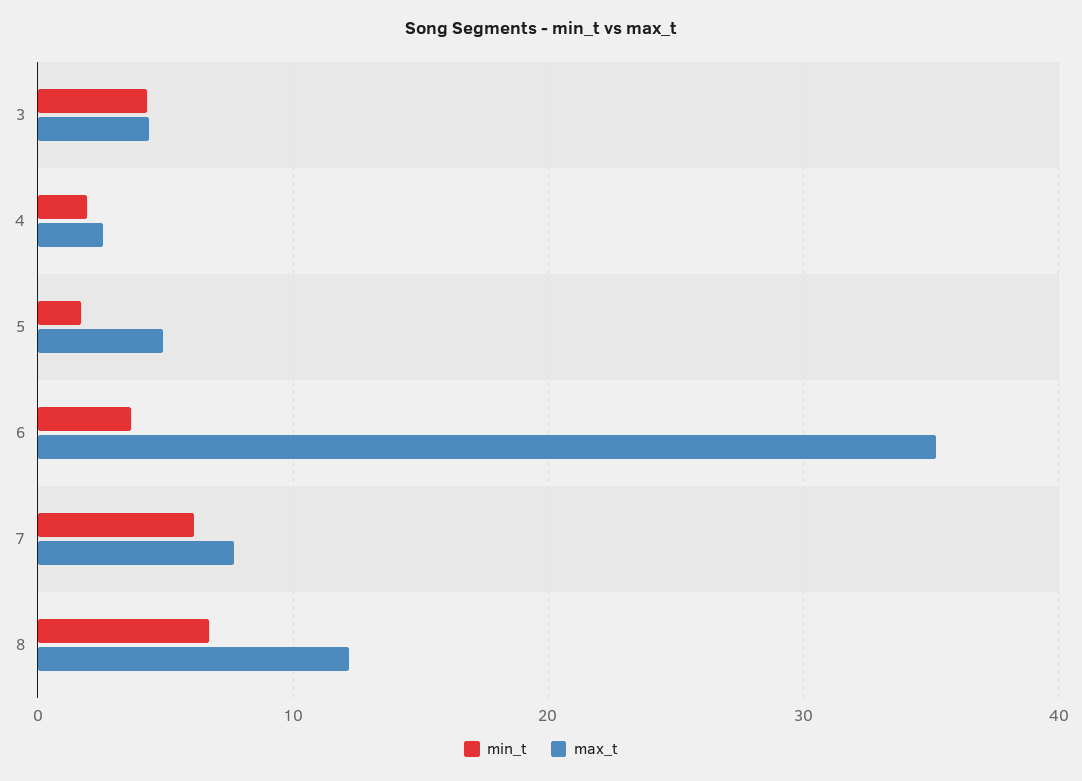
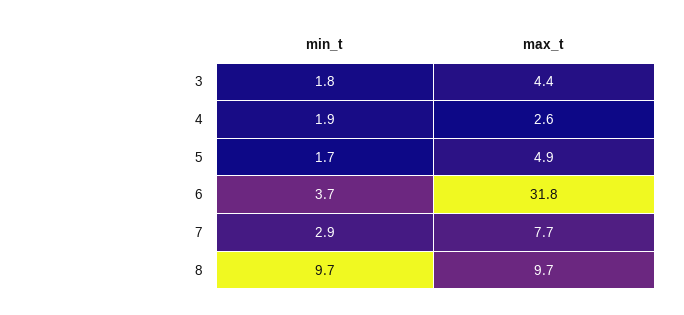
  {
    "min_t": {
-     "3": 4,
+     "3": 1.8,
      "4": 1.9,
      "5": 1.7,
      "6": 3.7,
-     "7": 6,
+     "7": 2.9,
-     "8": 7
+     "8": 9.7
    },
    "max_t": {
      "3": 4.4,
      "4": 2.6,
      "5": 4.9,
-     "6": 35,
+     "6": 31.8,
      "7": 7.7,
-     "8": 12
+     "8": 9.7
    }
  }

